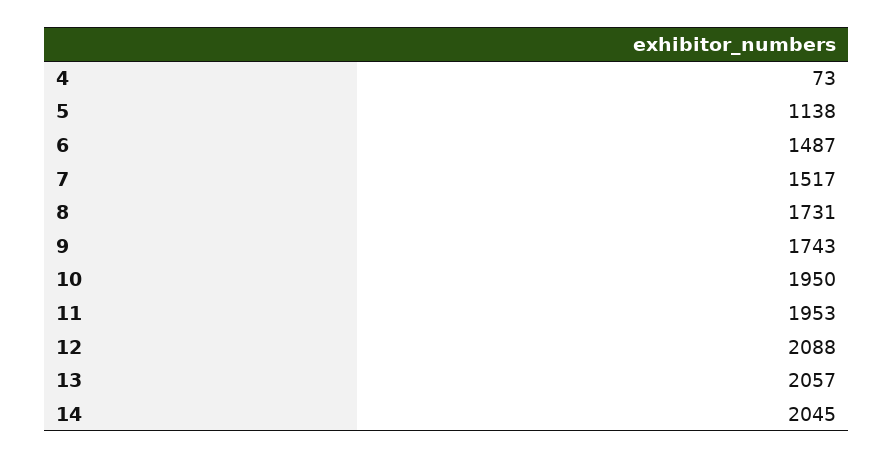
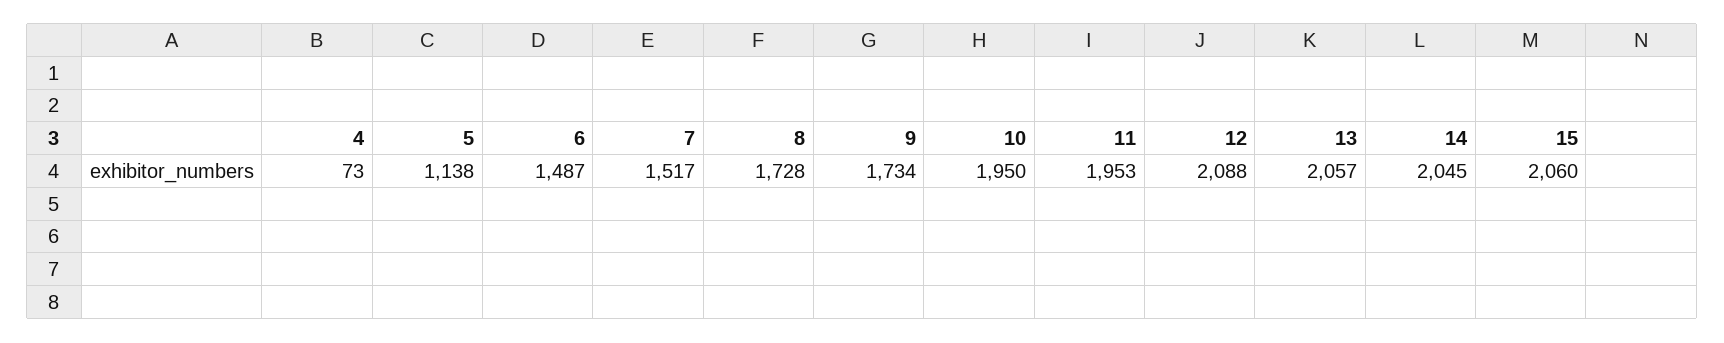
  {
    "4": 73,
    "5": 1138,
    "6": 1487,
    "7": 1517,
-   "8": 1731,
+   "8": 1728,
-   "9": 1743,
+   "9": 1734,
    "10": 1950,
    "11": 1953,
    "12": 2088,
    "13": 2057,
-   "14": 2045
+   "14": 2045,
+   "15": 2060
  }

